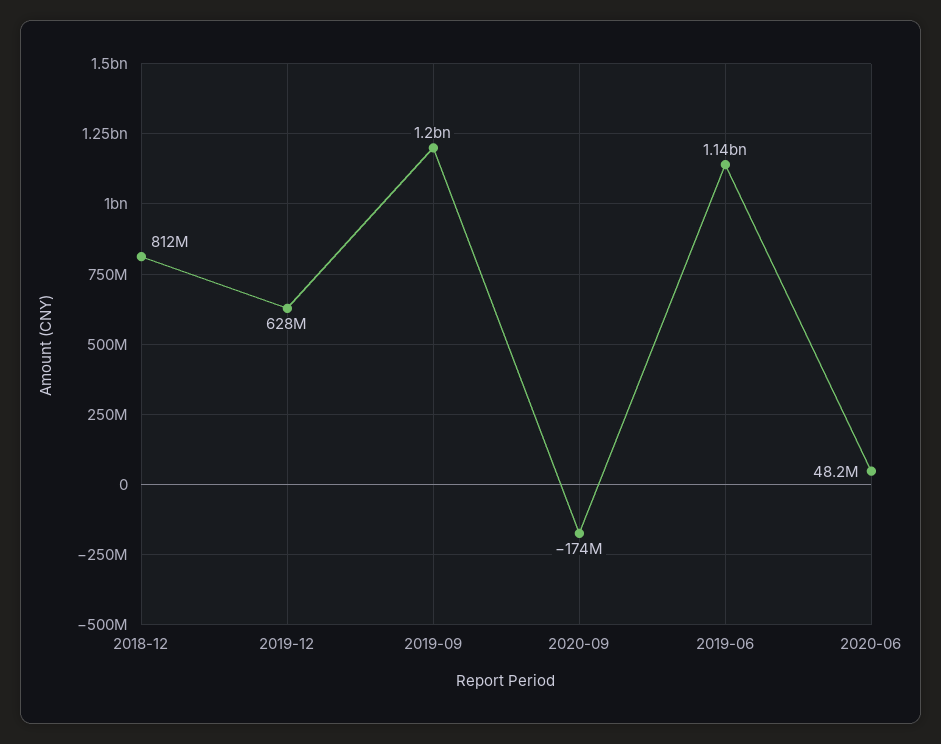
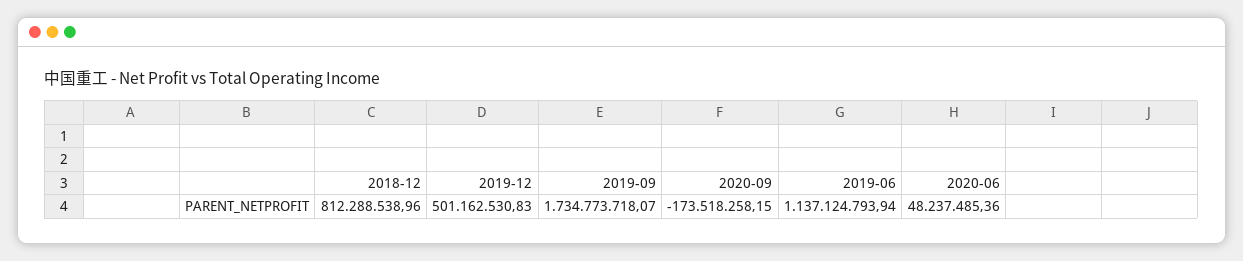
  {
    "2018-12": 812288538.96,
-   "2019-12": 628000000,
+   "2019-12": 501162530.83,
-   "2019-09": 1200000000,
+   "2019-09": 1734773718.07,
    "2020-09": -173518258.15,
    "2019-06": 1137124793.94,
    "2020-06": 48237485.36
  }

